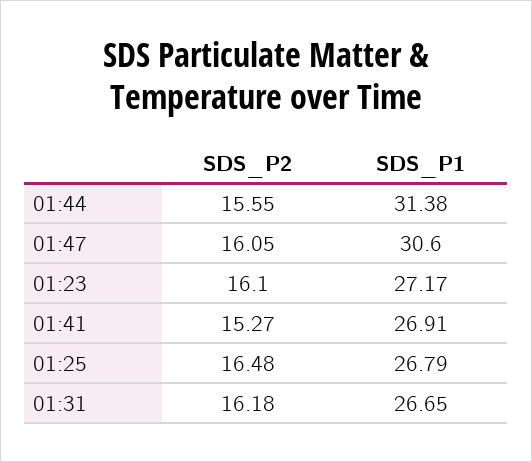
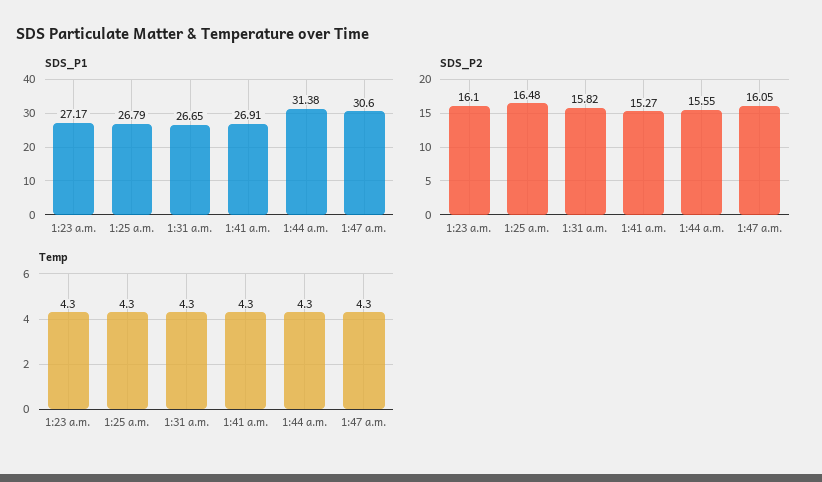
  {
    "SDS_P2": {
      "01:44": 15.55,
      "01:47": 16.05,
      "01:23": 16.1,
      "01:41": 15.27,
      "01:25": 16.48,
-     "01:31": 16.18
+     "01:31": 15.82
    },
    "SDS_P1": {
      "01:44": 31.38,
      "01:47": 30.6,
      "01:23": 27.17,
      "01:41": 26.91,
      "01:25": 26.79,
      "01:31": 26.65
-   }
+   },
+   "Temp": {
+     "01:23": 4.3,
+     "01:25": 4.3,
+     "01:31": 4.3,
+     "01:41": 4.3,
+     "01:44": 4.3,
+     "01:47": 4.3
+   }
  }

